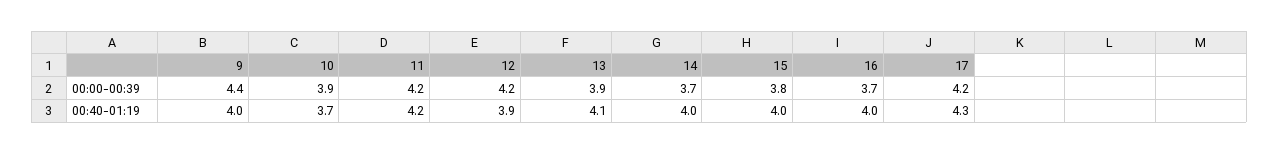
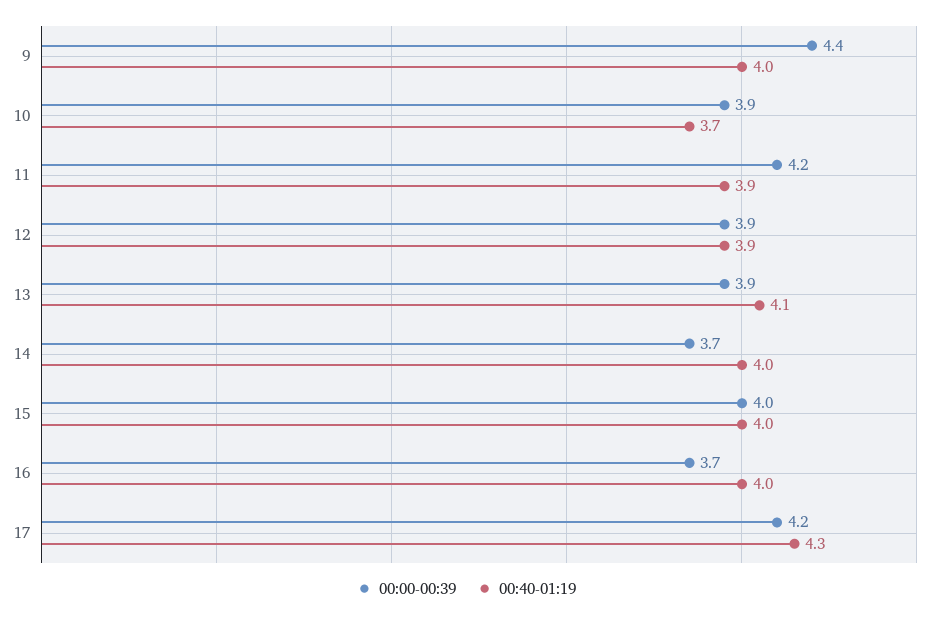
  {
    "00:00-00:39": {
      "9": 4.4,
      "10": 3.9,
      "11": 4.2,
-     "12": 4.2,
+     "12": 3.9,
      "13": 3.9,
      "14": 3.7,
-     "15": 3.8,
+     "15": 4,
      "16": 3.7,
      "17": 4.2
    },
    "00:40-01:19": {
      "9": 4,
      "10": 3.7,
-     "11": 4.2,
+     "11": 3.9,
      "12": 3.9,
      "13": 4.1,
      "14": 4,
      "15": 4,
      "16": 4,
      "17": 4.3
    }
  }

